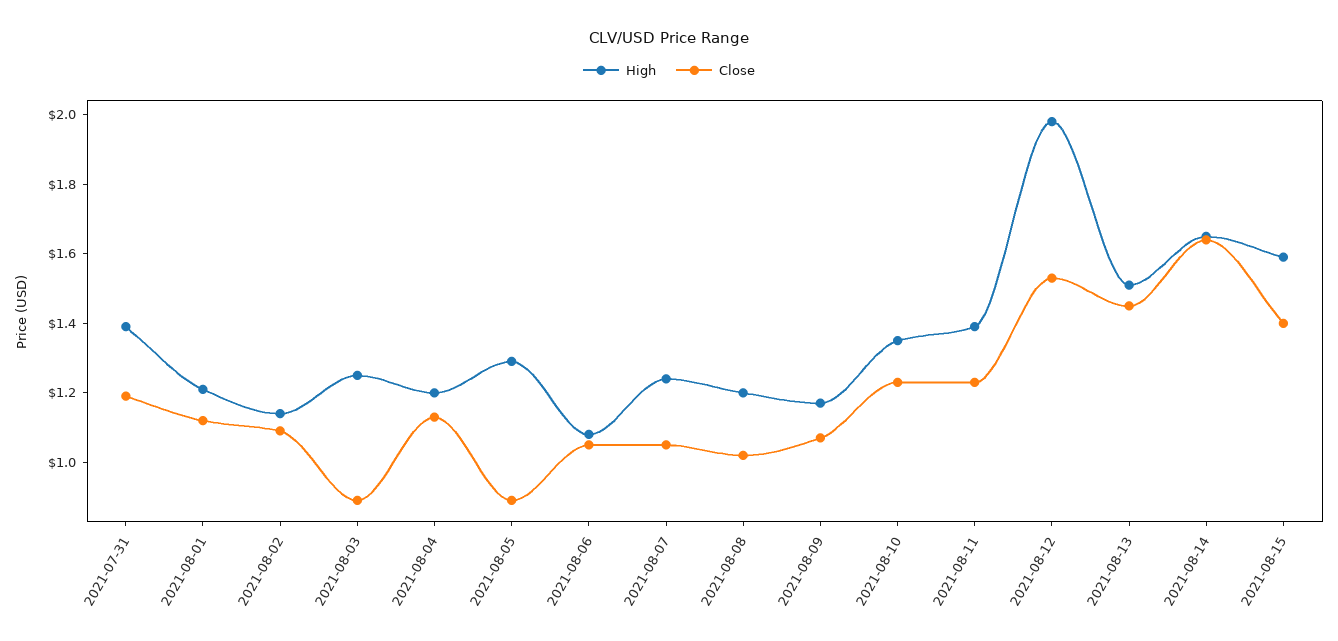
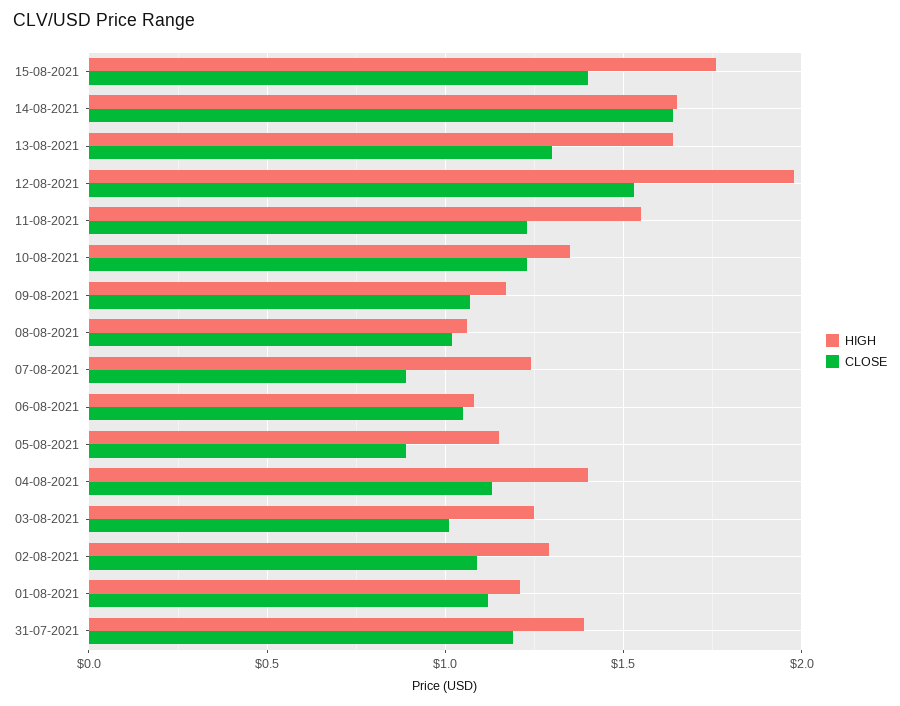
  {
    "High": {
      "2021-07-31": 1.4,
      "2021-08-01": 1.2,
-     "2021-08-02": 1.15,
+     "2021-08-02": 1.3,
      "2021-08-03": 1.25,
-     "2021-08-04": 1.2,
+     "2021-08-04": 1.4,
-     "2021-08-05": 1.3,
+     "2021-08-05": 1.15,
      "2021-08-06": 1.1,
      "2021-08-07": 1.25,
-     "2021-08-08": 1.2,
+     "2021-08-08": 1.05,
      "2021-08-09": 1.15,
      "2021-08-10": 1.35,
-     "2021-08-11": 1.4,
+     "2021-08-11": 1.55,
      "2021-08-12": 2,
-     "2021-08-13": 1.5,
+     "2021-08-13": 1.65,
      "2021-08-14": 1.65,
-     "2021-08-15": 1.6
+     "2021-08-15": 1.75
    },
    "Close": {
      "2021-07-31": 1.2,
      "2021-08-01": 1.1,
      "2021-08-02": 1.1,
-     "2021-08-03": 0.9,
+     "2021-08-03": 1,
      "2021-08-04": 1.15,
      "2021-08-05": 0.9,
      "2021-08-06": 1.05,
-     "2021-08-07": 1.05,
+     "2021-08-07": 0.9,
      "2021-08-08": 1,
      "2021-08-09": 1.05,
      "2021-08-10": 1.25,
      "2021-08-11": 1.25,
      "2021-08-12": 1.55,
-     "2021-08-13": 1.45,
+     "2021-08-13": 1.3,
      "2021-08-14": 1.65,
      "2021-08-15": 1.4
    }
  }

